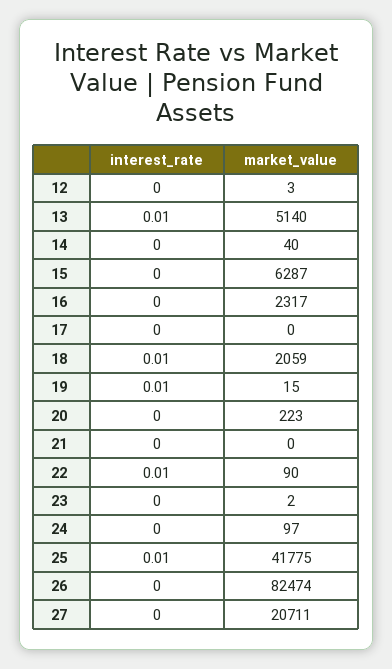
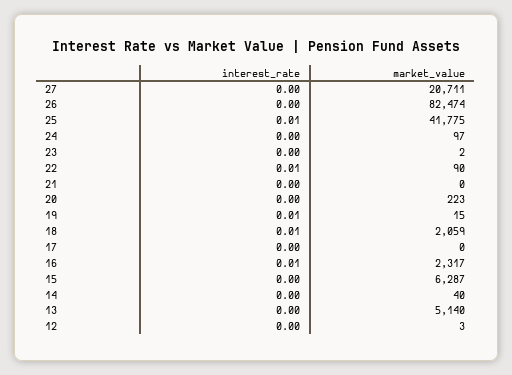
  {
    "interest_rate": {
      "12": 0,
-     "13": 0.01,
+     "13": 0,
      "14": 0,
      "15": 0,
-     "16": 0,
+     "16": 0.01,
      "17": 0,
      "18": 0.01,
      "19": 0.01,
      "20": 0,
      "21": 0,
      "22": 0.01,
      "23": 0,
      "24": 0,
      "25": 0.01,
      "26": 0,
      "27": 0
    },
    "market_value": {
      "12": 3,
      "13": 5140,
      "14": 40,
      "15": 6287,
      "16": 2317,
      "17": 0,
      "18": 2059,
      "19": 15,
      "20": 223,
      "21": 0,
      "22": 90,
      "23": 2,
      "24": 97,
      "25": 41775,
      "26": 82474,
      "27": 20711
    }
  }

